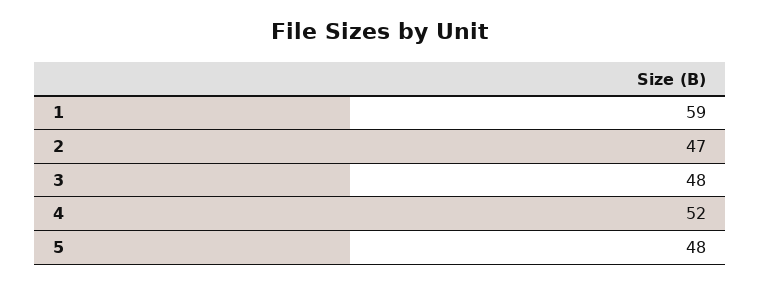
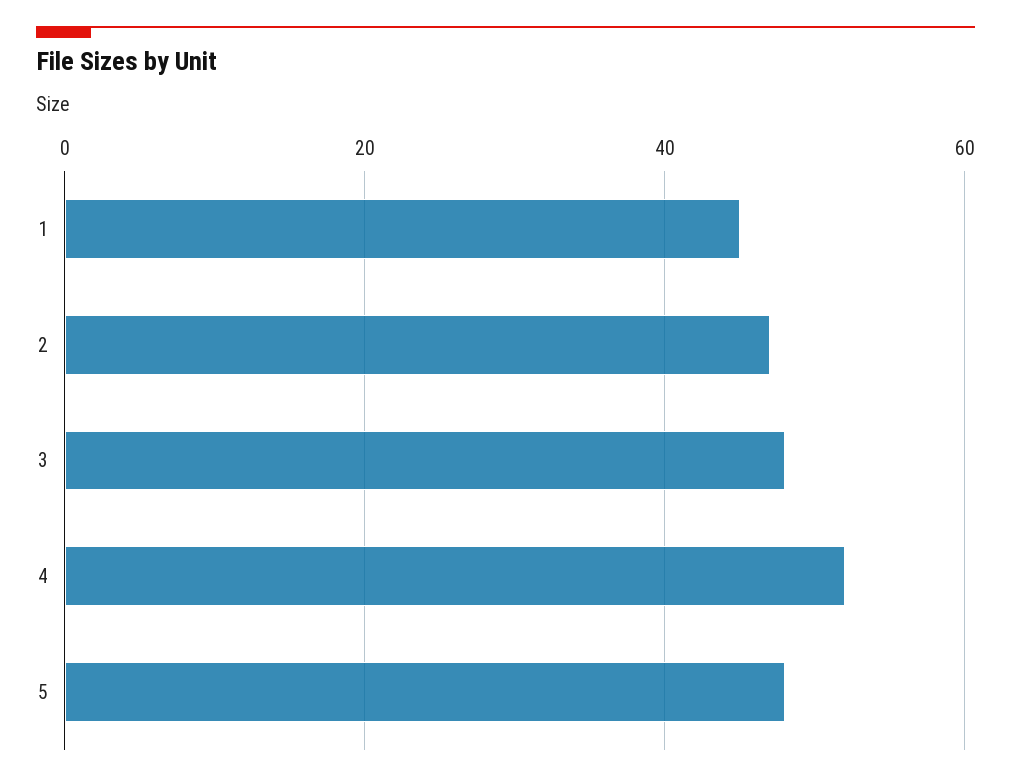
  {
-   "1": 59,
+   "1": 45,
    "2": 47,
    "3": 48,
    "4": 52,
    "5": 48
  }

